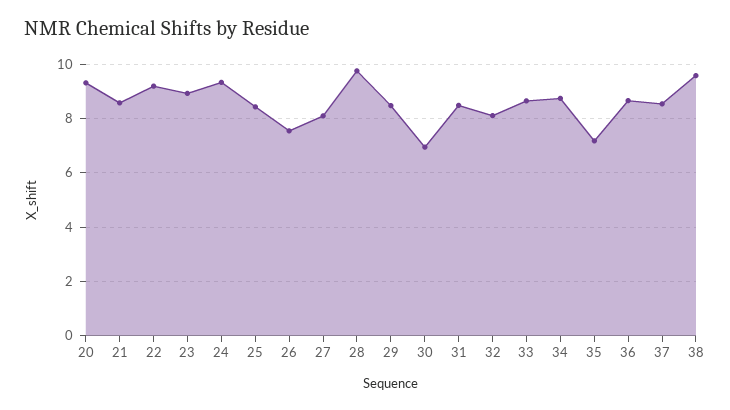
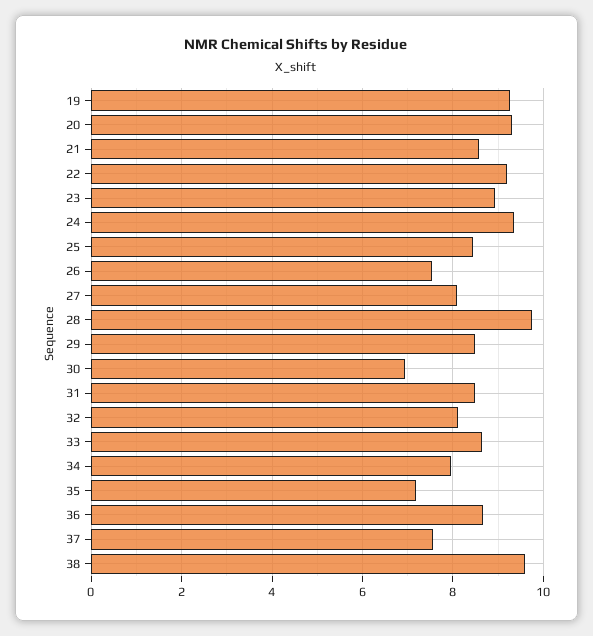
  {
    "20": 9.4,
    "21": 8.6,
    "22": 9.2,
    "23": 9,
    "24": 9.4,
    "25": 8.4,
    "26": 7.6,
    "27": 8,
    "28": 9.8,
    "29": 8.4,
    "30": 7,
    "31": 8.4,
    "32": 8.2,
    "33": 8.6,
-   "34": 8.75,
+   "34": 8,
    "35": 7.2,
    "36": 8.6,
-   "37": 8.5,
+   "37": 7.6,
-   "38": 9.6
+   "38": 9.6,
+   "19": 9.2
  }

